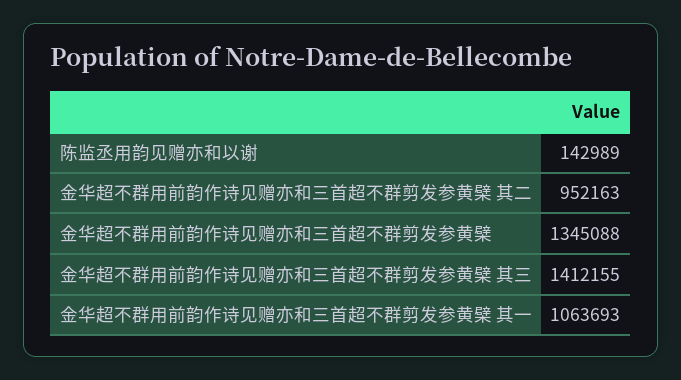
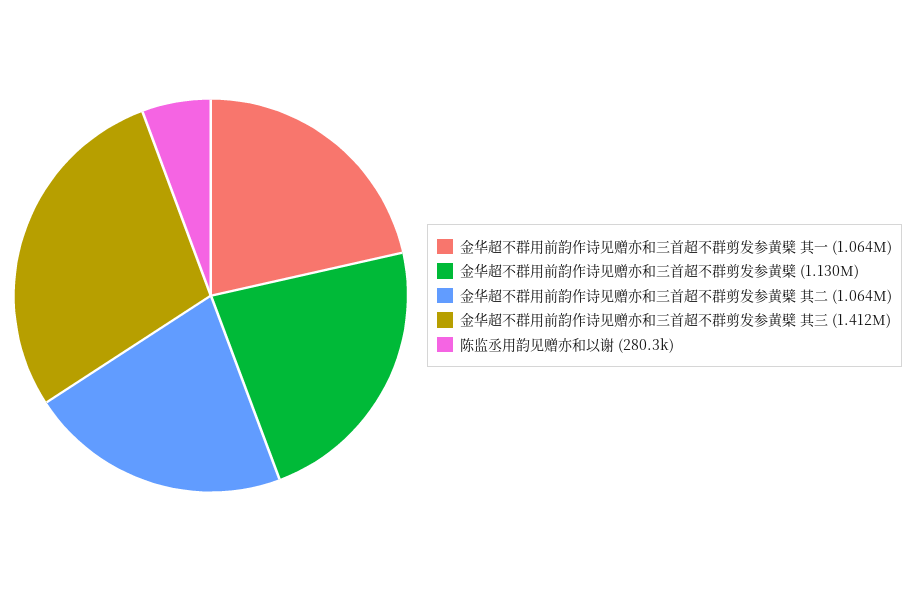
  {
-   "陈监丞用韵见赠亦和以谢": 142989,
+   "陈监丞用韵见赠亦和以谢": 280300,
-   "金华超不群用前韵作诗见赠亦和三首超不群剪发参黄檗 其二": 952163,
+   "金华超不群用前韵作诗见赠亦和三首超不群剪发参黄檗 其二": 1064000,
-   "金华超不群用前韵作诗见赠亦和三首超不群剪发参黄檗": 1345088,
+   "金华超不群用前韵作诗见赠亦和三首超不群剪发参黄檗": 1130000,
    "金华超不群用前韵作诗见赠亦和三首超不群剪发参黄檗 其三": 1412155,
    "金华超不群用前韵作诗见赠亦和三首超不群剪发参黄檗 其一": 1063693
  }

